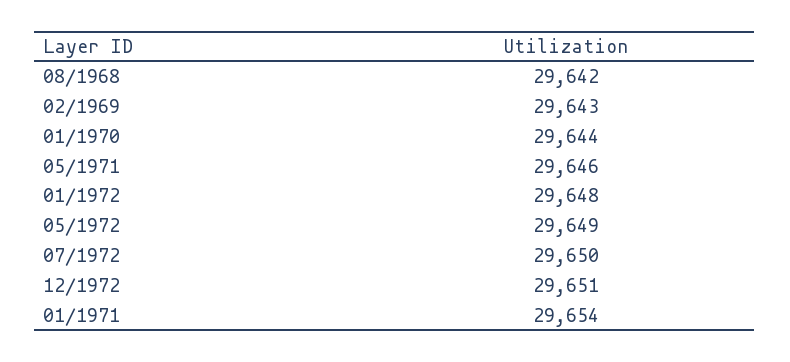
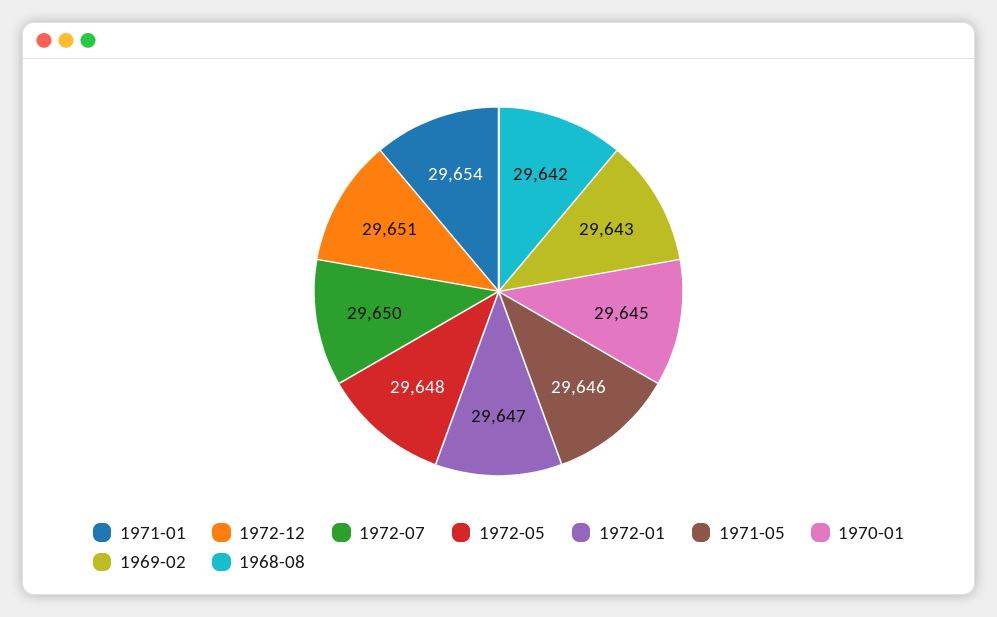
  {
    "08/1968": 29642,
    "02/1969": 29643,
-   "01/1970": 29644,
+   "01/1970": 29645,
    "05/1971": 29646,
-   "01/1972": 29648,
+   "01/1972": 29647,
-   "05/1972": 29649,
+   "05/1972": 29648,
    "07/1972": 29650,
    "12/1972": 29651,
    "01/1971": 29654
  }

